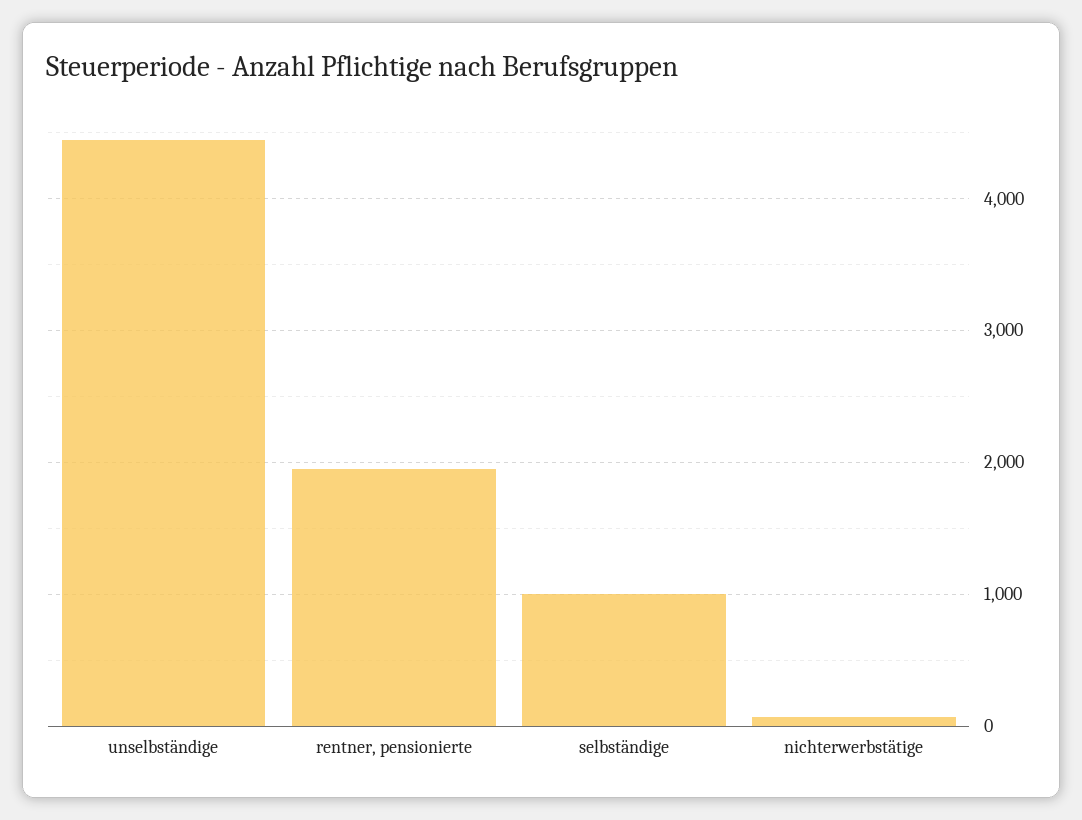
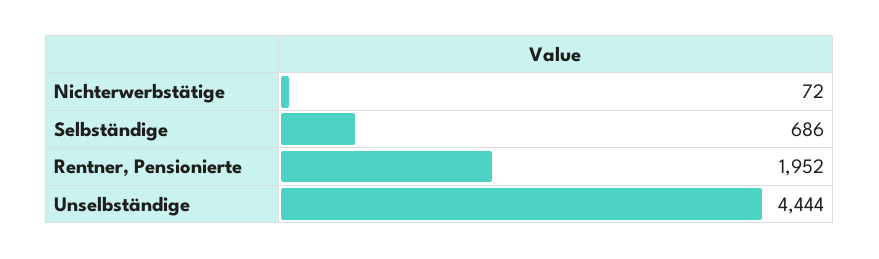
  {
    "unselbständige": 4444,
    "rentner, pensionierte": 1952,
-   "selbständige": 1000,
+   "selbständige": 686,
    "nichterwerbstätige": 72
  }

